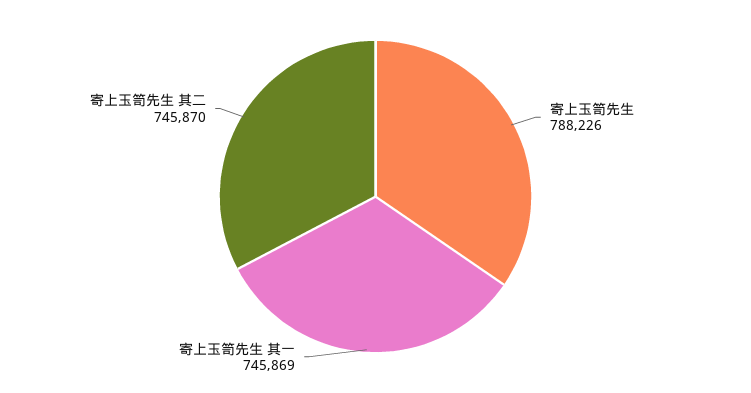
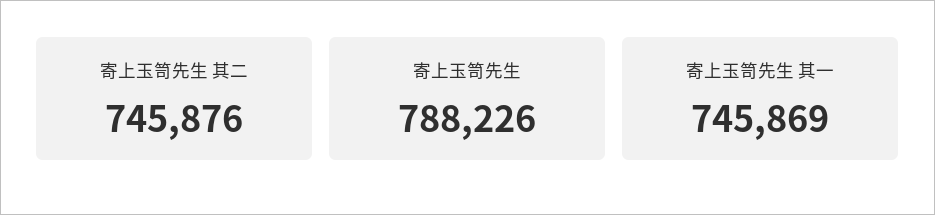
  {
    "寄上玉笥先生": 788226,
    "寄上玉笥先生 其一": 745869,
-   "寄上玉笥先生 其二": 745870
+   "寄上玉笥先生 其二": 745876
  }

